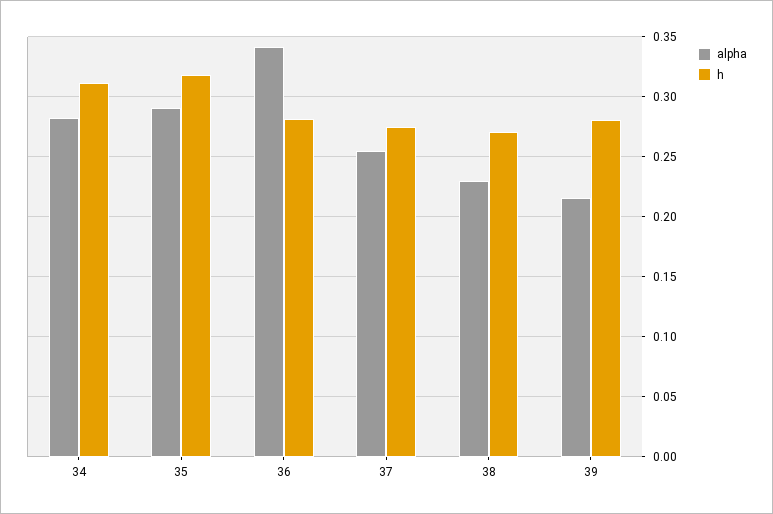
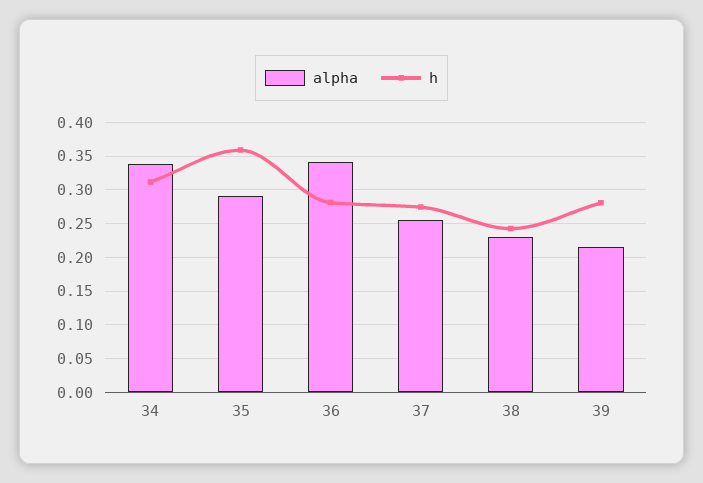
  {
    "alpha": {
-     "34": 0.28,
+     "34": 0.34,
      "35": 0.29,
      "36": 0.34,
      "37": 0.25,
      "38": 0.23,
      "39": 0.22
    },
    "h": {
      "34": 0.31,
-     "35": 0.32,
+     "35": 0.36,
      "36": 0.28,
      "37": 0.27,
-     "38": 0.27,
+     "38": 0.24,
      "39": 0.28
    }
  }

